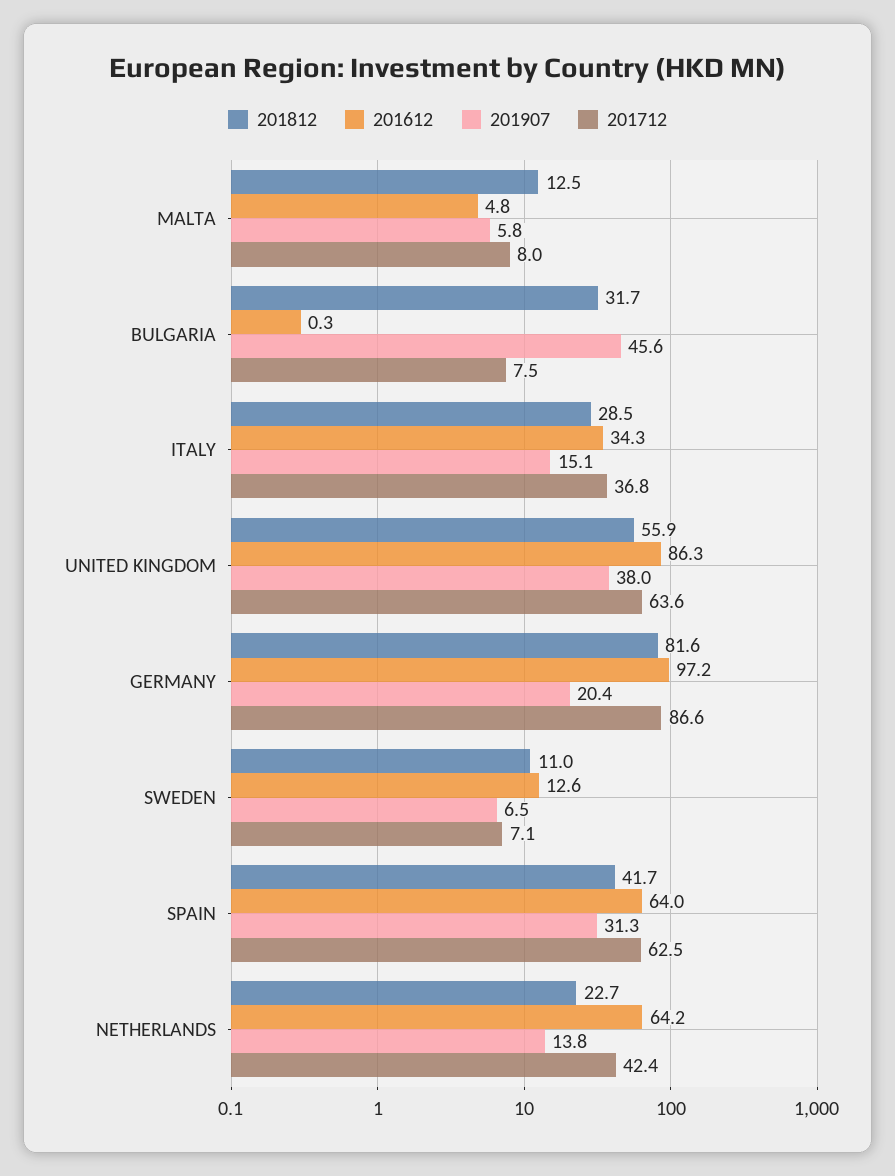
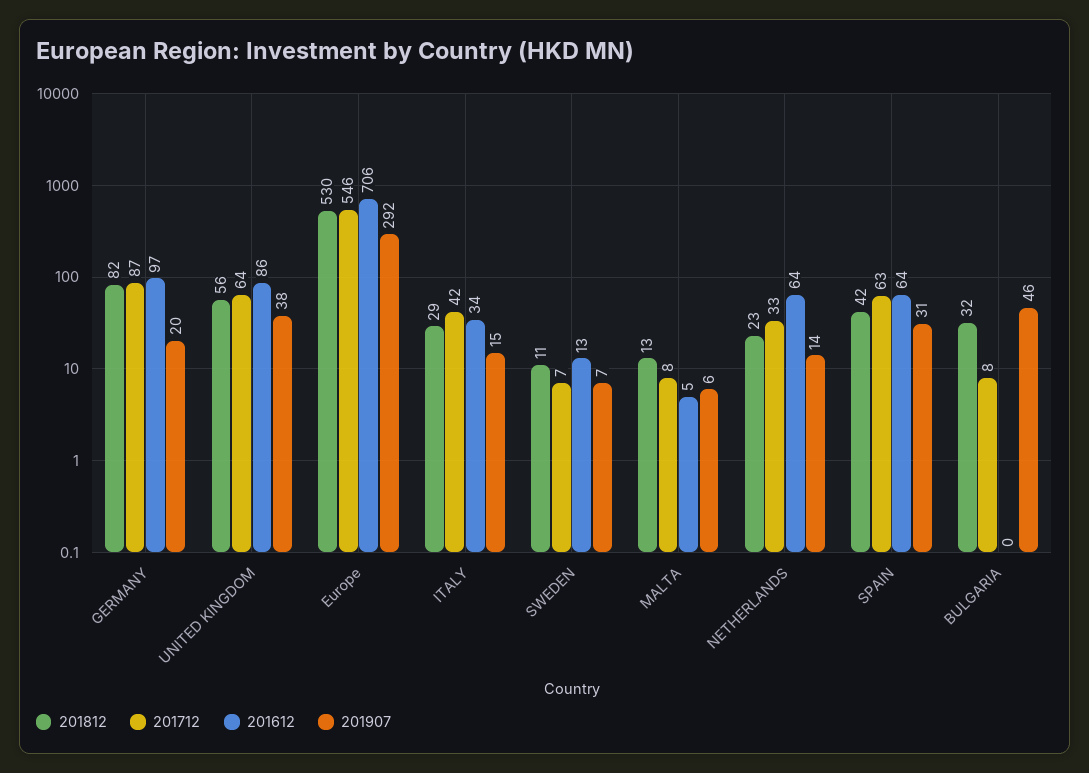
  {
    "201812": {
      "MALTA": 12.5,
      "BULGARIA": 31.7,
      "ITALY": 28.5,
      "UNITED KINGDOM": 55.9,
      "GERMANY": 81.6,
      "SWEDEN": 11,
      "SPAIN": 41.7,
-     "NETHERLANDS": 22.7
+     "NETHERLANDS": 22.7,
+     "Europe": 530
    },
    "201612": {
      "MALTA": 4.8,
      "BULGARIA": 0.3,
      "ITALY": 34.3,
      "UNITED KINGDOM": 86.3,
      "GERMANY": 97.2,
      "SWEDEN": 12.6,
      "SPAIN": 64,
-     "NETHERLANDS": 64.2
+     "NETHERLANDS": 64.2,
+     "Europe": 706
    },
    "201907": {
      "MALTA": 5.8,
      "BULGARIA": 45.6,
      "ITALY": 15.1,
      "UNITED KINGDOM": 38,
      "GERMANY": 20.4,
      "SWEDEN": 6.5,
      "SPAIN": 31.3,
-     "NETHERLANDS": 13.8
+     "NETHERLANDS": 13.8,
+     "Europe": 292
    },
    "201712": {
      "MALTA": 8,
      "BULGARIA": 7.5,
-     "ITALY": 36.8,
+     "ITALY": 42,
      "UNITED KINGDOM": 63.6,
      "GERMANY": 86.6,
      "SWEDEN": 7.1,
      "SPAIN": 62.5,
-     "NETHERLANDS": 42.4
+     "NETHERLANDS": 33,
+     "Europe": 546
    }
  }

